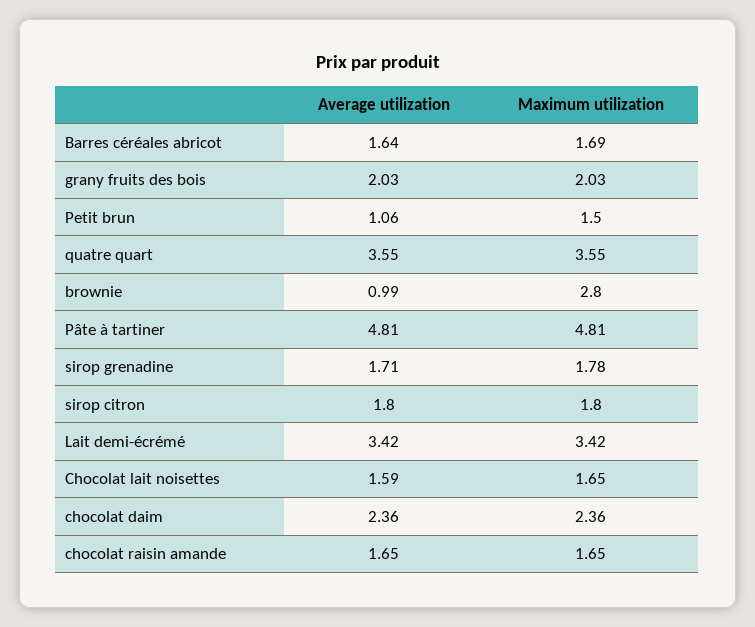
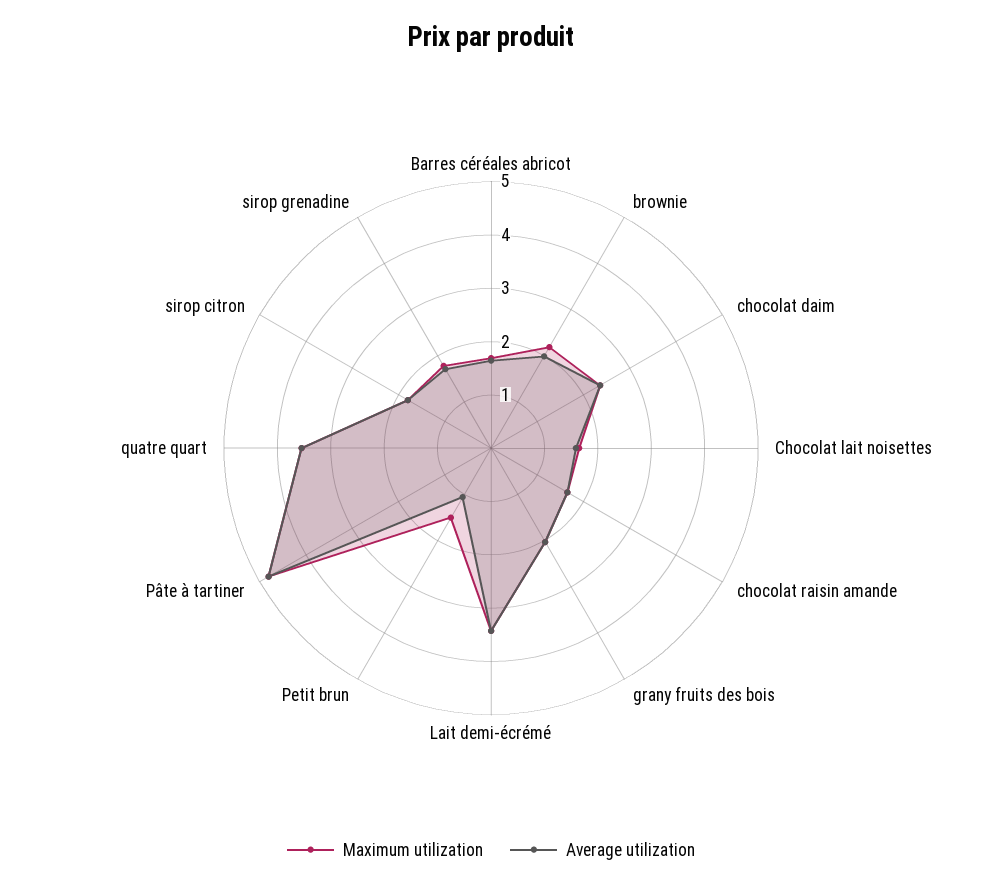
  {
    "Average utilization": {
      "Barres céréales abricot": 1.64,
      "grany fruits des bois": 2.03,
      "Petit brun": 1.06,
      "quatre quart": 3.55,
-     "brownie": 0.99,
+     "brownie": 2,
      "Pâte à tartiner": 4.81,
      "sirop grenadine": 1.71,
      "sirop citron": 1.8,
      "Lait demi-écrémé": 3.42,
      "Chocolat lait noisettes": 1.59,
      "chocolat daim": 2.36,
      "chocolat raisin amande": 1.65
    },
    "Maximum utilization": {
      "Barres céréales abricot": 1.69,
      "grany fruits des bois": 2.03,
      "Petit brun": 1.5,
      "quatre quart": 3.55,
-     "brownie": 2.8,
+     "brownie": 2.2,
      "Pâte à tartiner": 4.81,
      "sirop grenadine": 1.78,
      "sirop citron": 1.8,
      "Lait demi-écrémé": 3.42,
      "Chocolat lait noisettes": 1.65,
      "chocolat daim": 2.36,
      "chocolat raisin amande": 1.65
    }
  }

